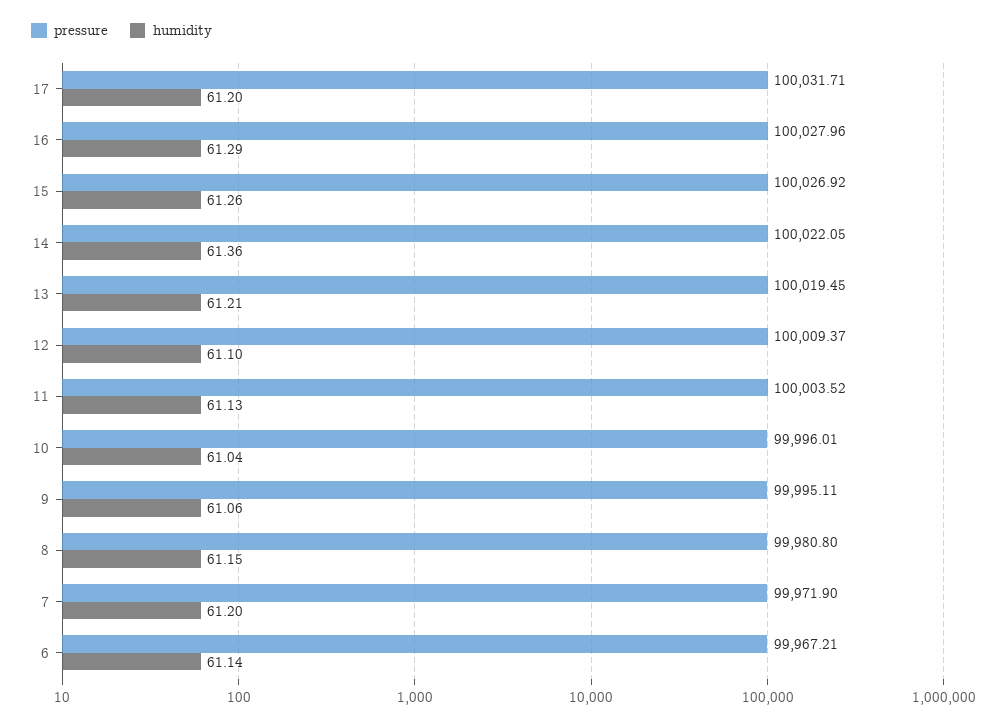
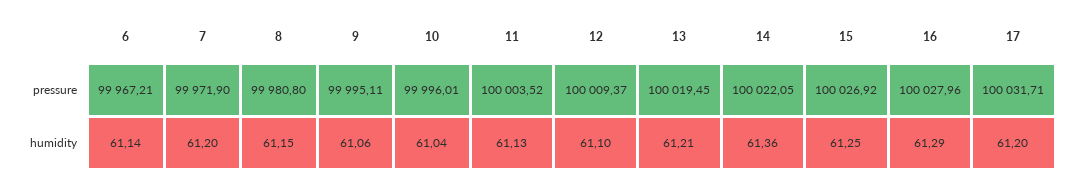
  {
    "pressure": {
      "17": 100031.71,
      "16": 100027.96,
      "15": 100026.92,
      "14": 100022.05,
      "13": 100019.45,
      "12": 100009.37,
      "11": 100003.52,
      "10": 99996.01,
      "9": 99995.11,
      "8": 99980.8,
      "7": 99971.9,
      "6": 99967.21
    },
    "humidity": {
      "17": 61.2,
      "16": 61.29,
-     "15": 61.26,
+     "15": 61.25,
      "14": 61.36,
      "13": 61.21,
      "12": 61.1,
      "11": 61.13,
      "10": 61.04,
      "9": 61.06,
      "8": 61.15,
      "7": 61.2,
      "6": 61.14
    }
  }

